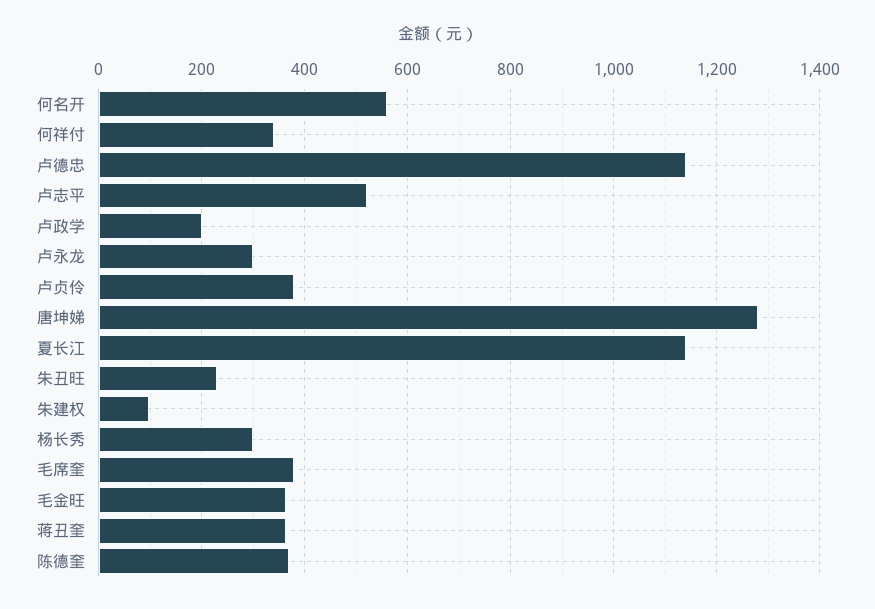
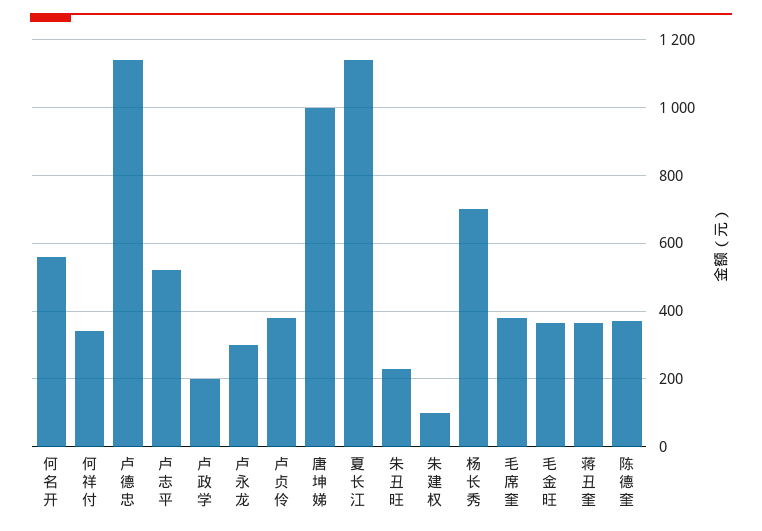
  {
    "何名开": 560,
    "何祥付": 340,
    "卢德忠": 1140,
    "卢志平": 520,
    "卢政学": 200,
    "卢永龙": 300,
    "卢贞伶": 380,
-   "唐坤娣": 1280,
+   "唐坤娣": 1000,
    "夏长江": 1140,
    "朱丑旺": 240,
    "朱建权": 100,
-   "杨长秀": 300,
+   "杨长秀": 700,
    "毛席奎": 380,
    "毛金旺": 360,
    "蒋丑奎": 360,
    "陈德奎": 380
  }

